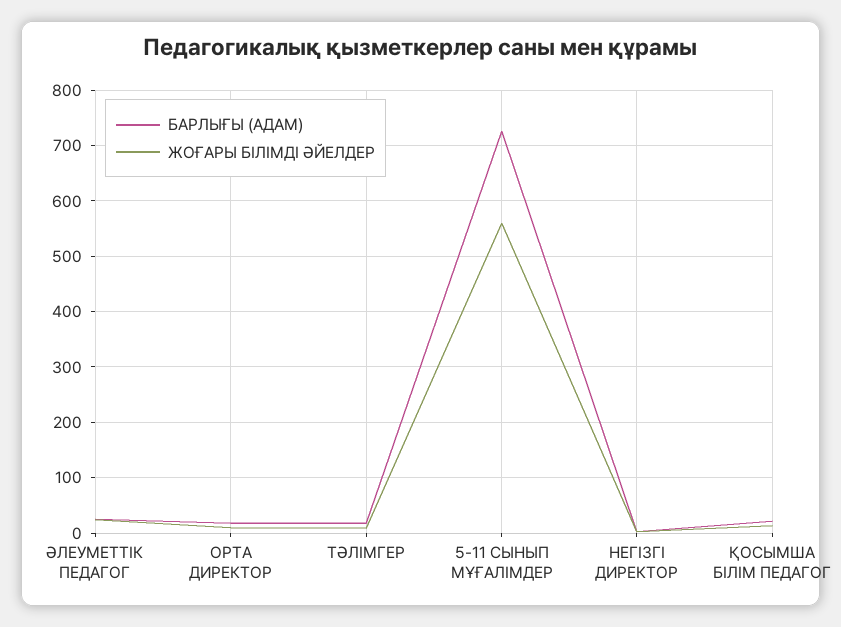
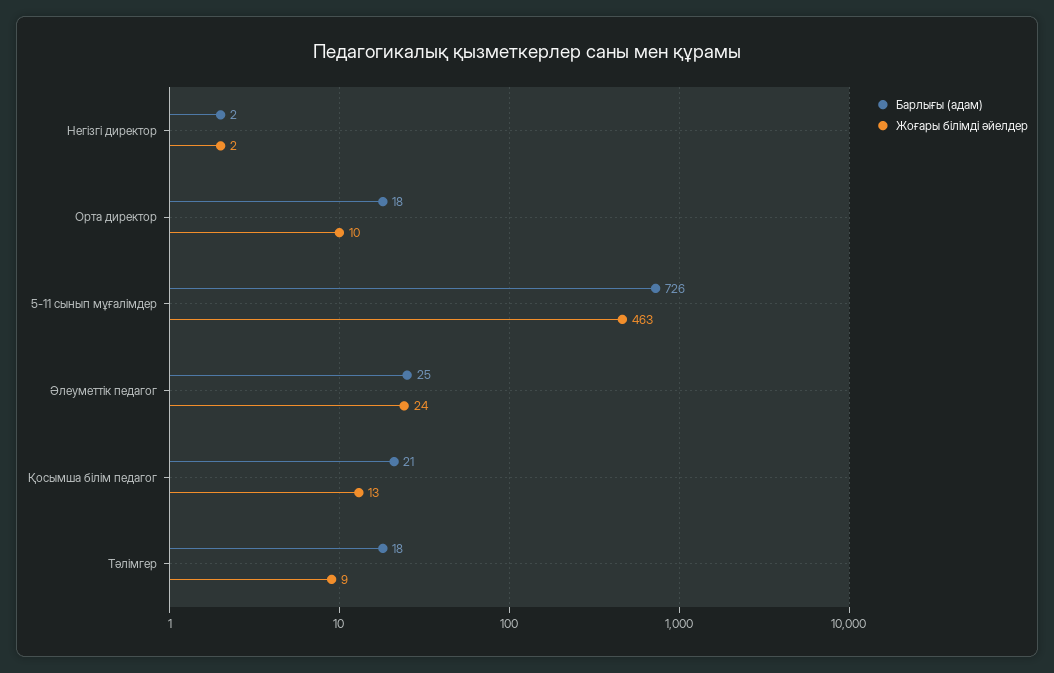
  {
    "БАРЛЫҒЫ (АДАМ)": {
      "ӘЛЕУМЕТТІК ПЕДАГОГ": 25,
      "ОРТА ДИРЕКТОР": 18,
      "ТӘЛІМГЕР": 18,
      "5-11 СЫНЫП МҰҒАЛІМДЕР": 726,
      "НЕГІЗГІ ДИРЕКТОР": 2,
      "ҚОСЫМША БІЛІМ ПЕДАГОГ": 21
    },
    "ЖОҒАРЫ БІЛІМДІ ӘЙЕЛДЕР": {
      "ӘЛЕУМЕТТІК ПЕДАГОГ": 24,
      "ОРТА ДИРЕКТОР": 10,
      "ТӘЛІМГЕР": 9,
-     "5-11 СЫНЫП МҰҒАЛІМДЕР": 560,
+     "5-11 СЫНЫП МҰҒАЛІМДЕР": 463,
      "НЕГІЗГІ ДИРЕКТОР": 2,
      "ҚОСЫМША БІЛІМ ПЕДАГОГ": 13
    }
  }

